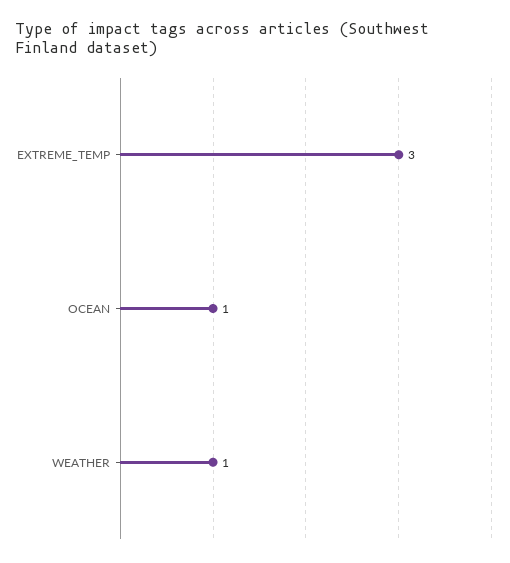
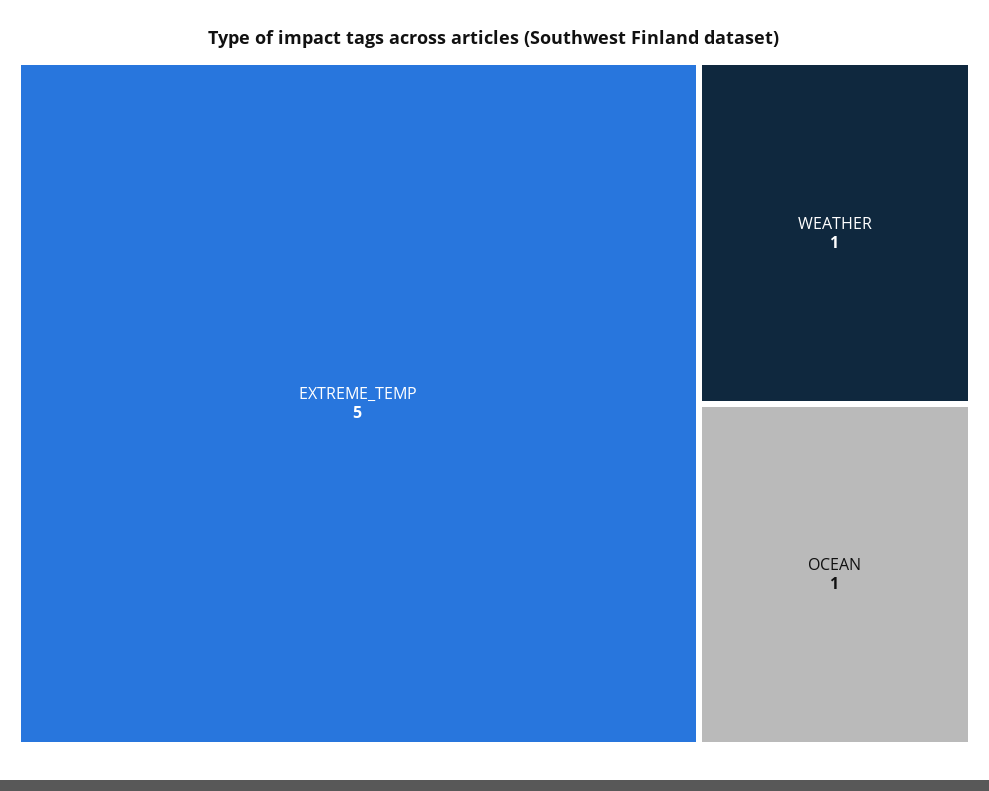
  {
-   "EXTREME_TEMP": 3,
+   "EXTREME_TEMP": 5,
    "OCEAN": 1,
    "WEATHER": 1
  }

